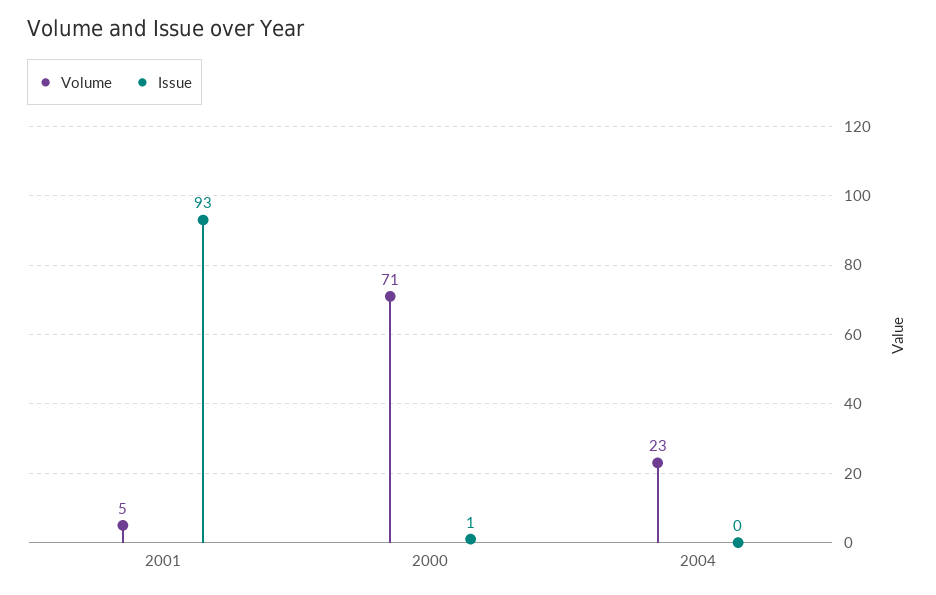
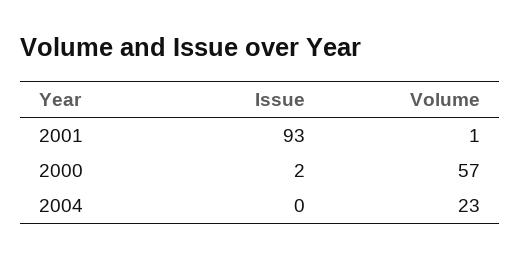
  {
    "Volume": {
-     "2001": 5,
+     "2001": 1,
-     "2000": 71,
+     "2000": 57,
      "2004": 23
    },
    "Issue": {
      "2001": 93,
-     "2000": 1,
+     "2000": 2,
      "2004": 0
    }
  }

